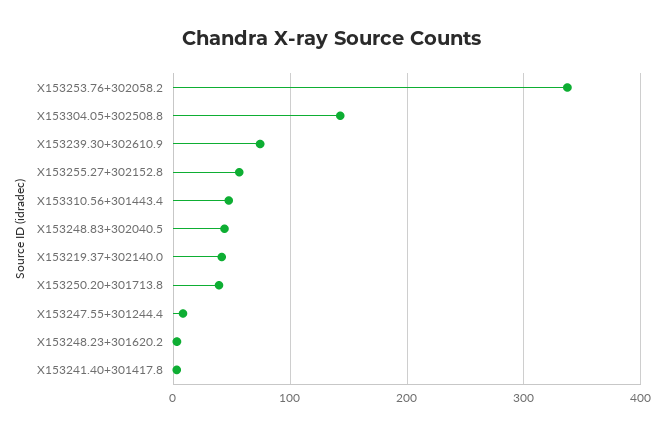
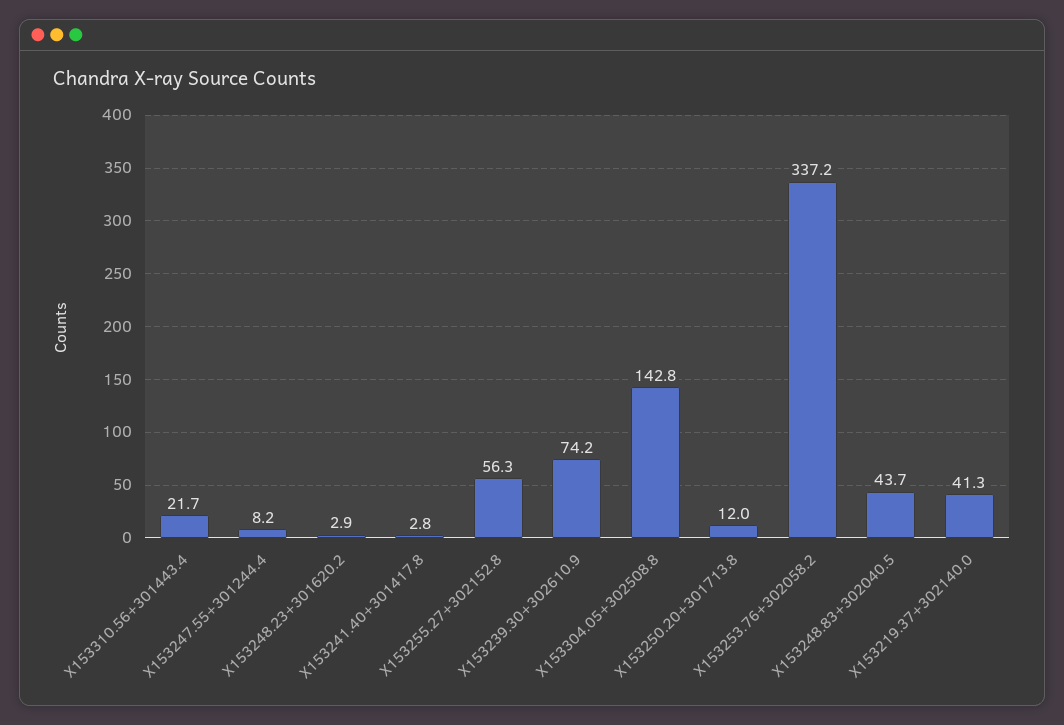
  {
    "X153253.76+302058.2": 337.2,
    "X153304.05+302508.8": 142.8,
    "X153239.30+302610.9": 74.2,
    "X153255.27+302152.8": 56.3,
-   "X153310.56+301443.4": 50,
+   "X153310.56+301443.4": 21.7,
    "X153248.83+302040.5": 43.7,
    "X153219.37+302140.0": 41.3,
-   "X153250.20+301713.8": 40,
+   "X153250.20+301713.8": 12,
    "X153247.55+301244.4": 8.2,
    "X153248.23+301620.2": 2.9,
    "X153241.40+301417.8": 2.8
  }

